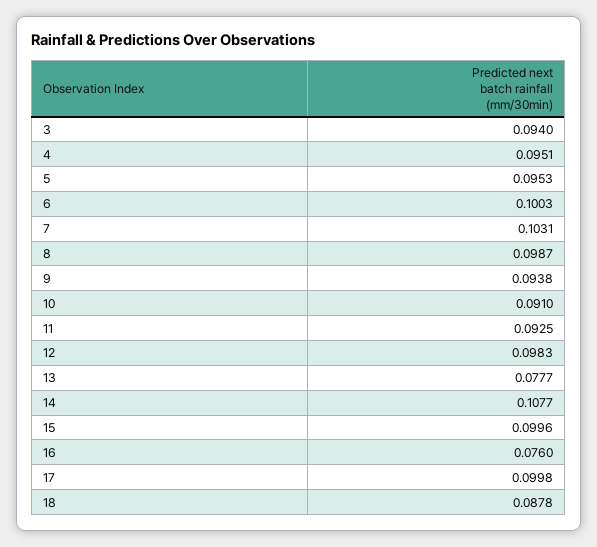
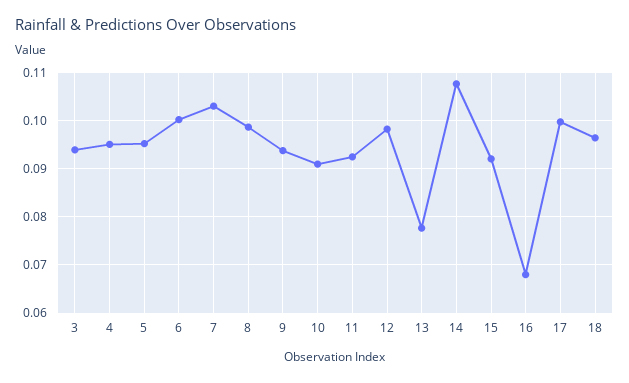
  {
    "3": 0.094,
    "4": 0.0951,
    "5": 0.0953,
    "6": 0.1003,
    "7": 0.1031,
    "8": 0.0987,
    "9": 0.0938,
    "10": 0.091,
    "11": 0.0925,
    "12": 0.0983,
    "13": 0.0777,
    "14": 0.1077,
-   "15": 0.0996,
+   "15": 0.092,
-   "16": 0.076,
+   "16": 0.068,
    "17": 0.0998,
-   "18": 0.0878
+   "18": 0.096
  }

